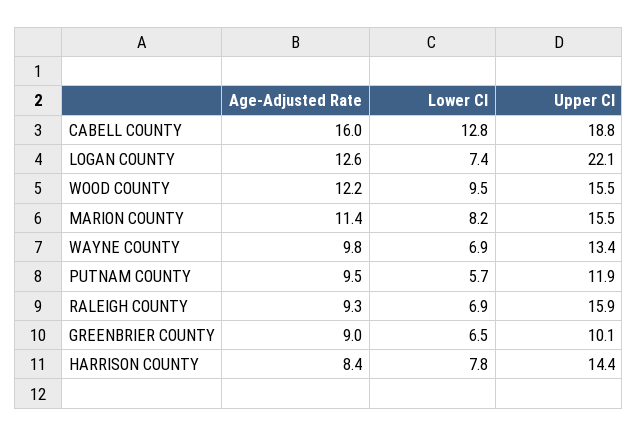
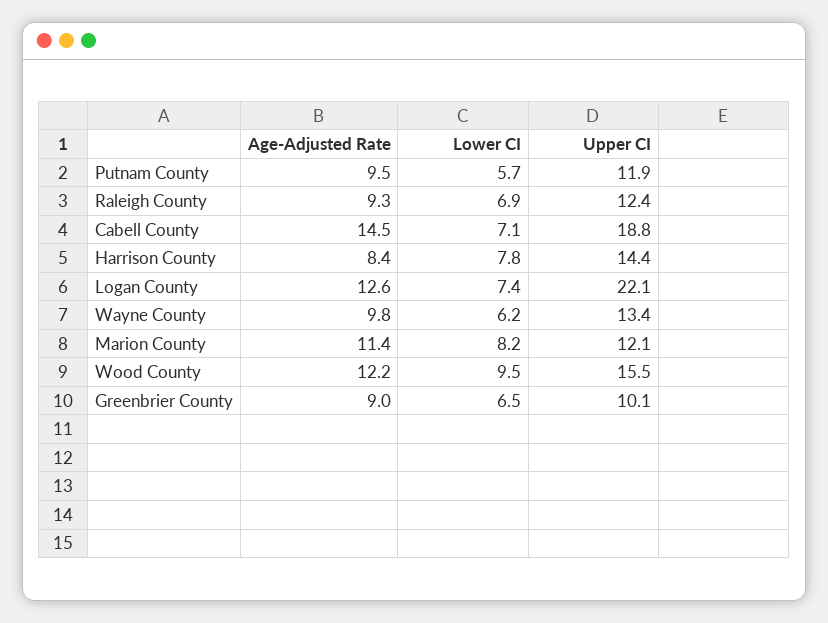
  {
    "Age-Adjusted Rate": {
-     "CABELL COUNTY": 16,
+     "CABELL COUNTY": 14.5,
      "LOGAN COUNTY": 12.6,
      "WOOD COUNTY": 12.2,
      "MARION COUNTY": 11.4,
      "WAYNE COUNTY": 9.8,
      "PUTNAM COUNTY": 9.5,
      "RALEIGH COUNTY": 9.3,
      "GREENBRIER COUNTY": 9,
      "HARRISON COUNTY": 8.4
    },
    "Lower CI": {
-     "CABELL COUNTY": 12.8,
+     "CABELL COUNTY": 7.1,
      "LOGAN COUNTY": 7.4,
      "WOOD COUNTY": 9.5,
      "MARION COUNTY": 8.2,
-     "WAYNE COUNTY": 6.9,
+     "WAYNE COUNTY": 6.2,
      "PUTNAM COUNTY": 5.7,
      "RALEIGH COUNTY": 6.9,
      "GREENBRIER COUNTY": 6.5,
      "HARRISON COUNTY": 7.8
    },
    "Upper CI": {
      "CABELL COUNTY": 18.8,
      "LOGAN COUNTY": 22.1,
      "WOOD COUNTY": 15.5,
-     "MARION COUNTY": 15.5,
+     "MARION COUNTY": 12.1,
      "WAYNE COUNTY": 13.4,
      "PUTNAM COUNTY": 11.9,
-     "RALEIGH COUNTY": 15.9,
+     "RALEIGH COUNTY": 12.4,
      "GREENBRIER COUNTY": 10.1,
      "HARRISON COUNTY": 14.4
    }
  }

